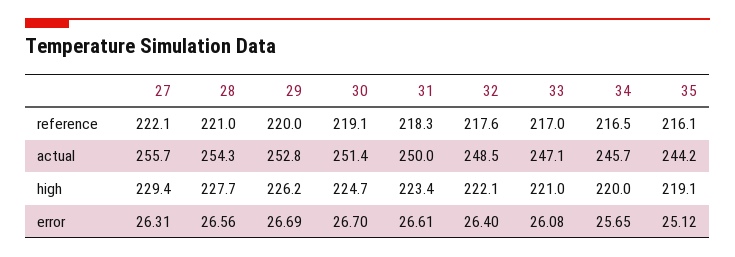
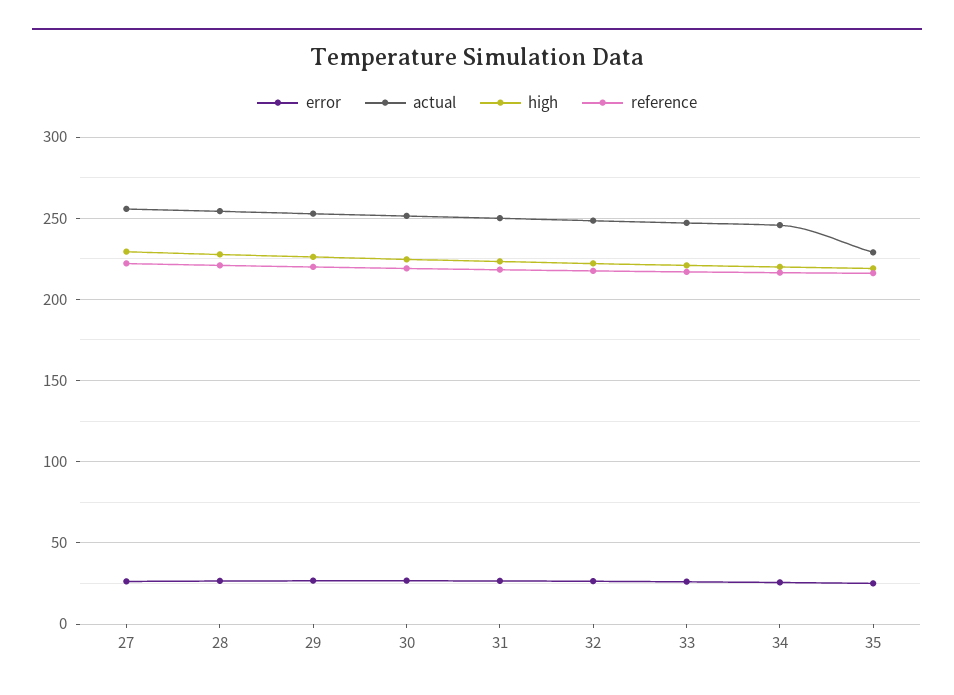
  {
    "reference": {
      "27": 222.1,
      "28": 221,
      "29": 220,
      "30": 219.1,
      "31": 218.3,
      "32": 217.6,
      "33": 217,
      "34": 216.5,
      "35": 216.1
    },
    "actual": {
      "27": 255.7,
      "28": 254.3,
      "29": 252.8,
      "30": 251.4,
      "31": 250,
      "32": 248.5,
      "33": 247.1,
      "34": 245.7,
-     "35": 244.2
+     "35": 230
    },
    "high": {
      "27": 229.4,
      "28": 227.7,
      "29": 226.2,
      "30": 224.7,
      "31": 223.4,
      "32": 222.1,
      "33": 221,
      "34": 220,
      "35": 219.1
    },
    "error": {
      "27": 26.31,
      "28": 26.56,
      "29": 26.69,
      "30": 26.7,
      "31": 26.61,
      "32": 26.4,
      "33": 26.08,
      "34": 25.65,
      "35": 25.12
    }
  }

